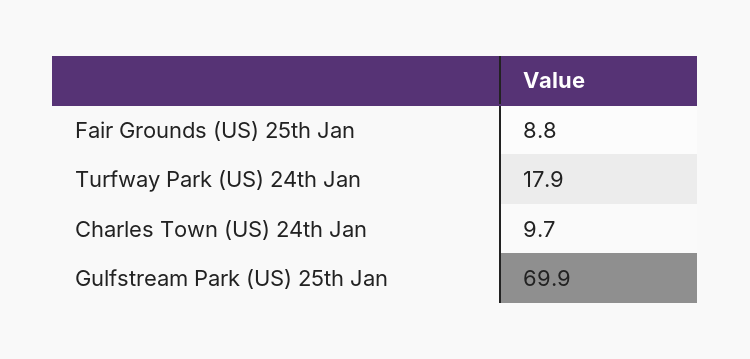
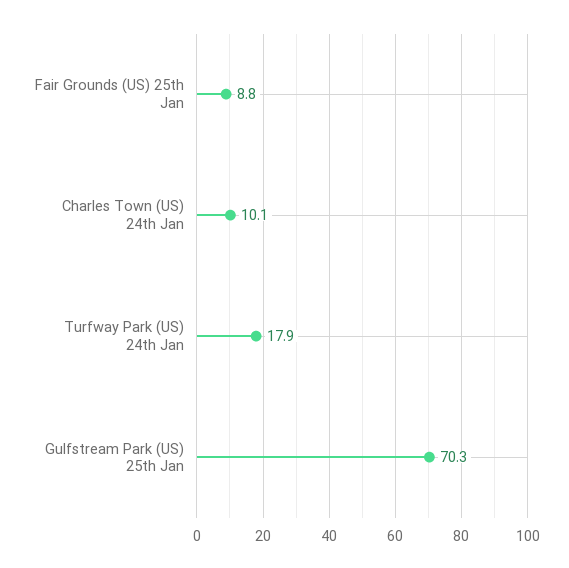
  {
    "Fair Grounds (US) 25th Jan": 8.8,
    "Turfway Park (US) 24th Jan": 17.9,
-   "Charles Town (US) 24th Jan": 9.7,
+   "Charles Town (US) 24th Jan": 10.1,
-   "Gulfstream Park (US) 25th Jan": 69.9
+   "Gulfstream Park (US) 25th Jan": 70.3
  }

